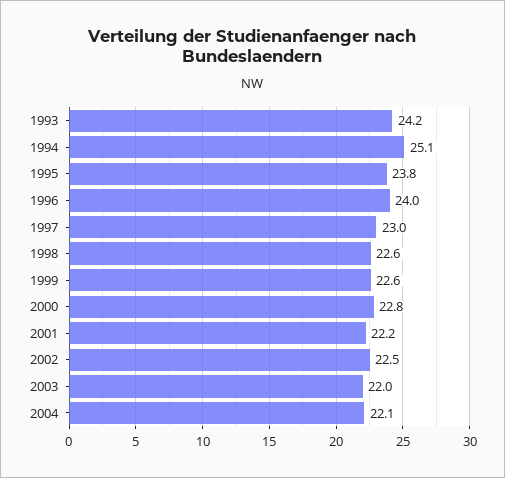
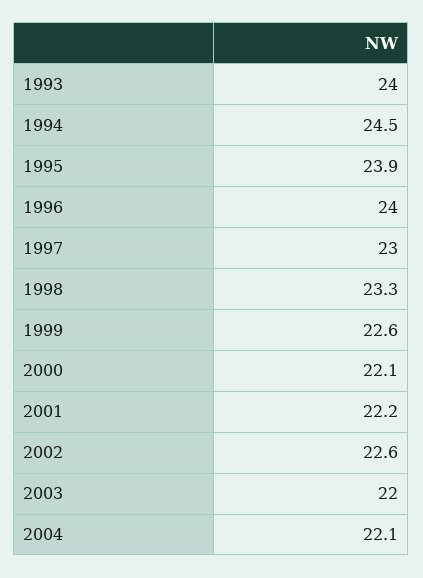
  {
-   "1993": 24.2,
+   "1993": 24,
-   "1994": 25.1,
+   "1994": 24.5,
-   "1995": 23.8,
+   "1995": 23.9,
    "1996": 24,
    "1997": 23,
-   "1998": 22.6,
+   "1998": 23.3,
    "1999": 22.6,
-   "2000": 22.8,
+   "2000": 22.1,
    "2001": 22.2,
-   "2002": 22.5,
+   "2002": 22.6,
    "2003": 22,
    "2004": 22.1
  }

